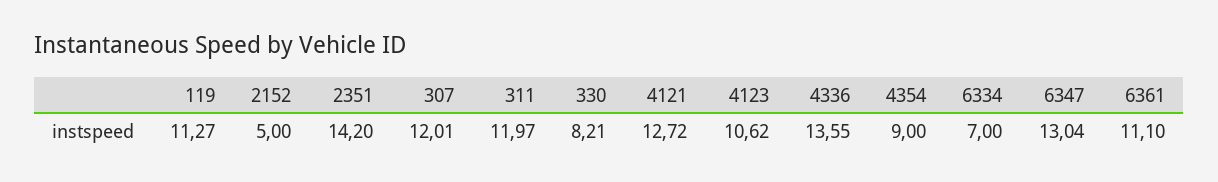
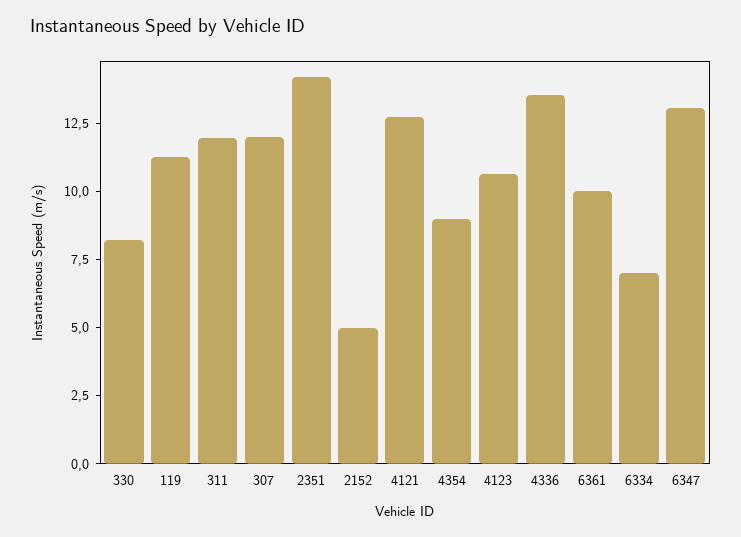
  {
    "119": 11.27,
    "2152": 5,
    "2351": 14.2,
    "307": 12.01,
    "311": 11.97,
    "330": 8.21,
    "4121": 12.72,
    "4123": 10.62,
    "4336": 13.55,
    "4354": 9,
    "6334": 7,
    "6347": 13.04,
-   "6361": 11.1
+   "6361": 10
  }

